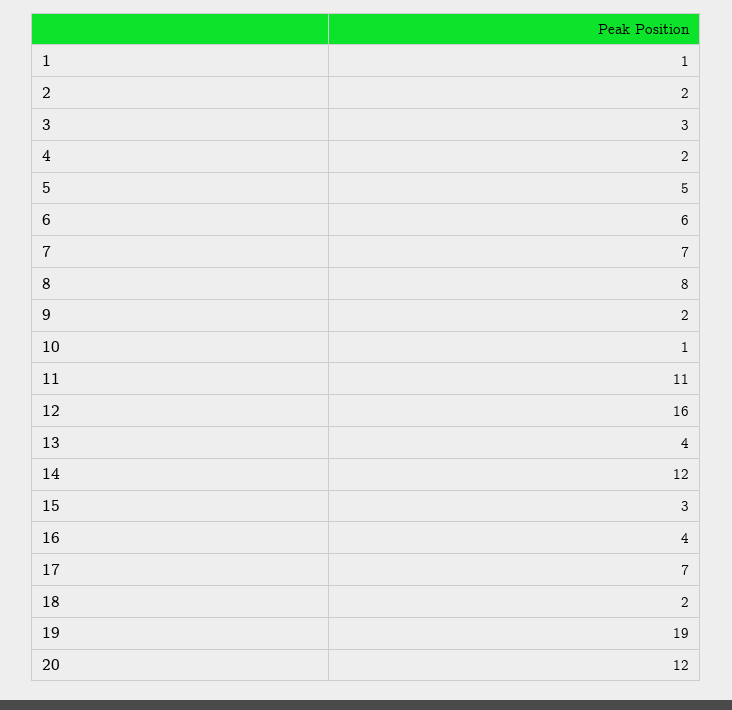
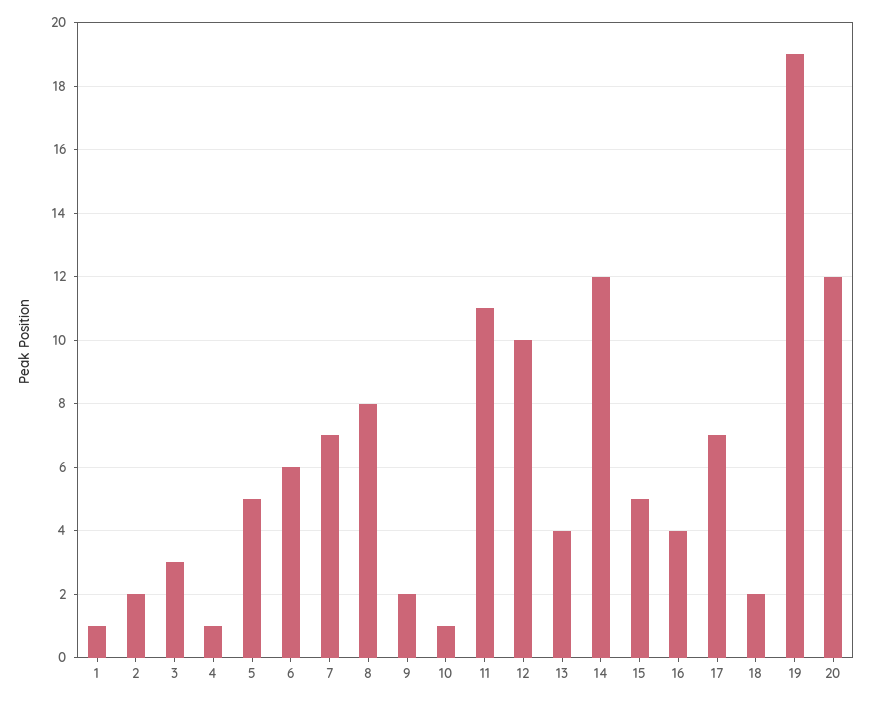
  {
    "1": 1,
    "2": 2,
    "3": 3,
-   "4": 2,
+   "4": 1,
    "5": 5,
    "6": 6,
    "7": 7,
    "8": 8,
    "9": 2,
    "10": 1,
    "11": 11,
-   "12": 16,
+   "12": 10,
    "13": 4,
    "14": 12,
-   "15": 3,
+   "15": 5,
    "16": 4,
    "17": 7,
    "18": 2,
    "19": 19,
    "20": 12
  }

